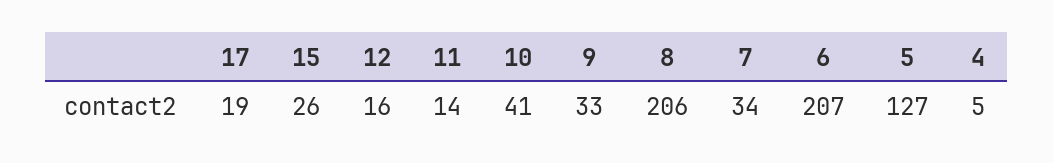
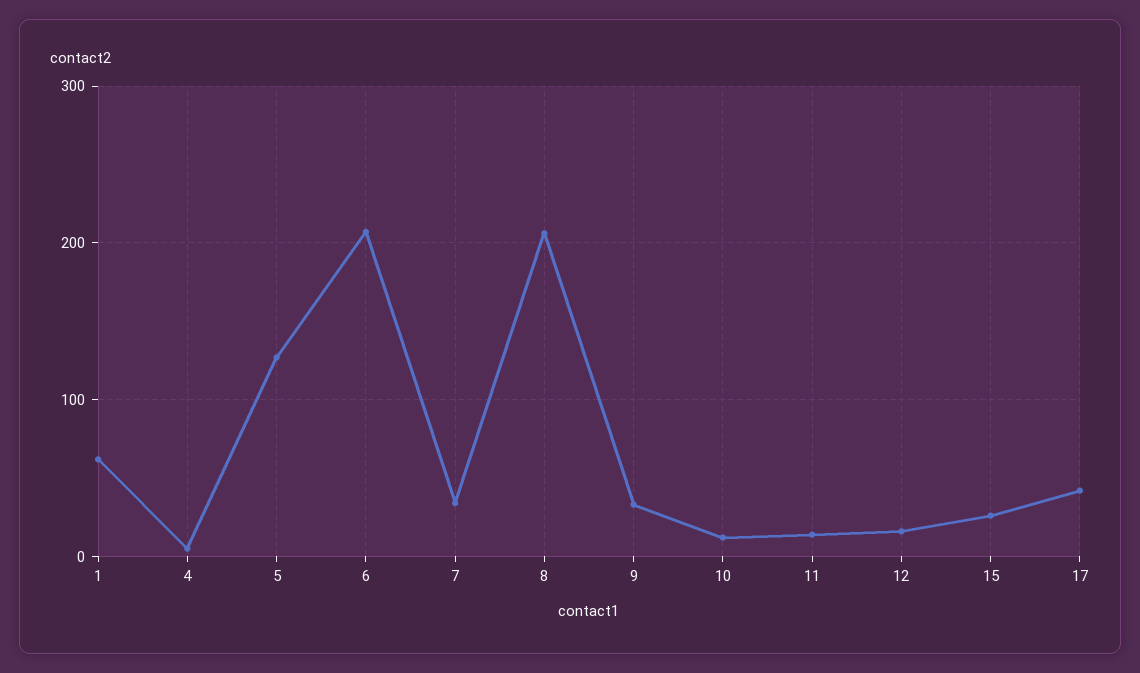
  {
-   "17": 19,
+   "17": 40,
    "15": 26,
    "12": 16,
    "11": 14,
-   "10": 41,
+   "10": 10,
    "9": 33,
    "8": 206,
    "7": 34,
    "6": 207,
    "5": 127,
-   "4": 5
+   "4": 5,
+   "1": 60
  }

